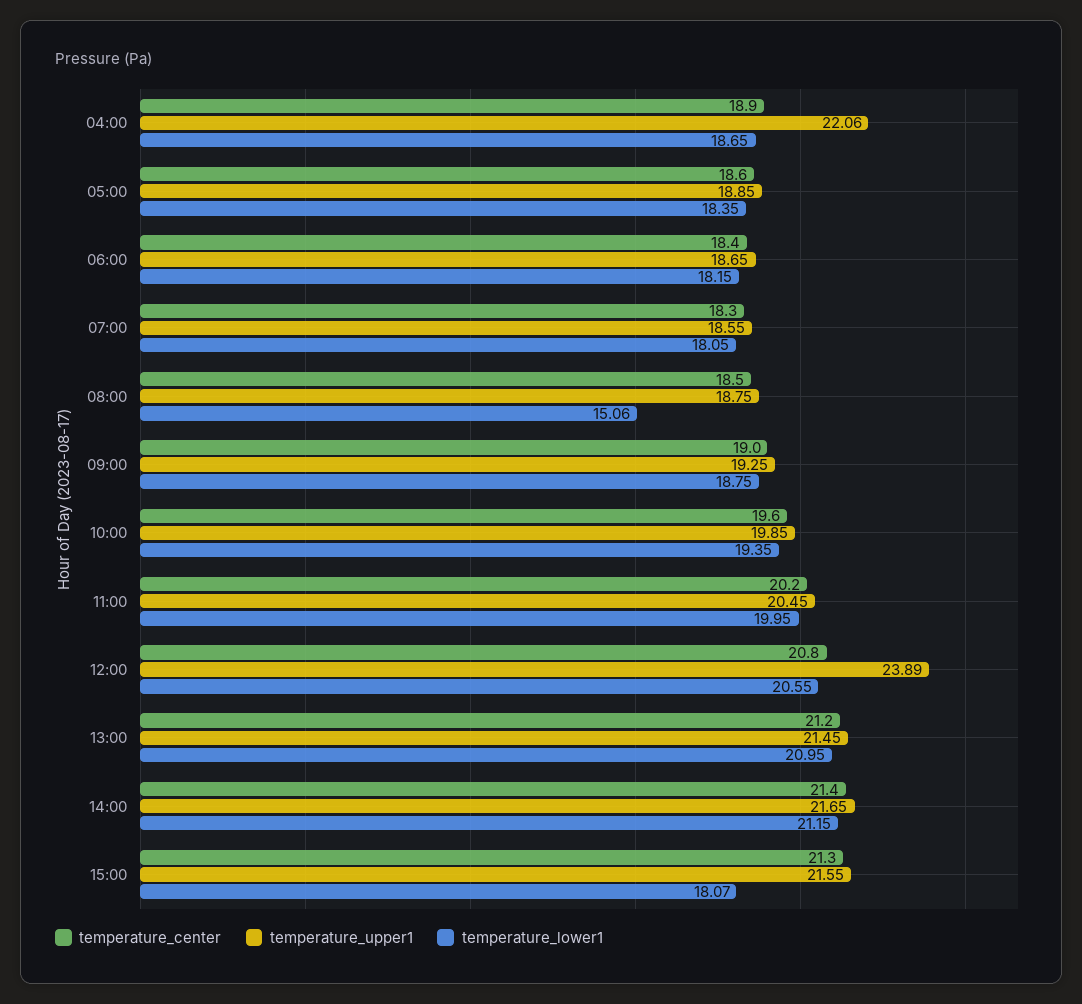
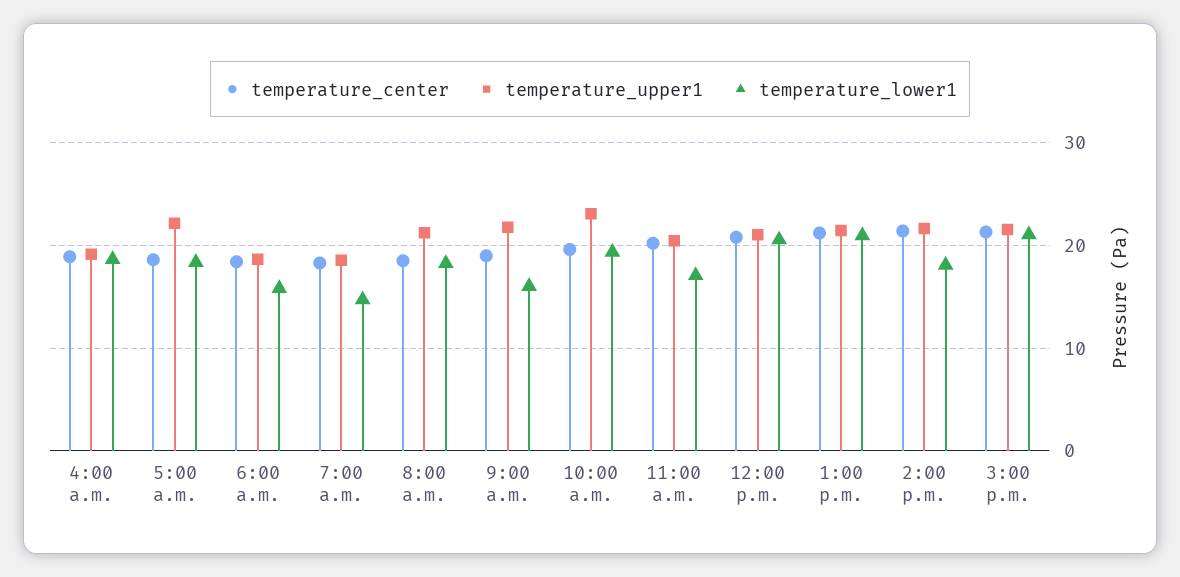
  {
    "temperature_center": {
      "04:00": 18.9,
      "05:00": 18.6,
      "06:00": 18.4,
      "07:00": 18.3,
      "08:00": 18.5,
      "09:00": 19,
      "10:00": 19.6,
      "11:00": 20.2,
      "12:00": 20.8,
      "13:00": 21.2,
      "14:00": 21.4,
      "15:00": 21.3
    },
    "temperature_upper1": {
-     "04:00": 22.06,
+     "04:00": 19,
-     "05:00": 18.85,
+     "05:00": 22,
      "06:00": 18.65,
      "07:00": 18.55,
-     "08:00": 18.75,
+     "08:00": 21,
-     "09:00": 19.25,
+     "09:00": 22,
-     "10:00": 19.85,
+     "10:00": 23,
      "11:00": 20.45,
-     "12:00": 23.89,
+     "12:00": 21,
      "13:00": 21.45,
      "14:00": 21.65,
      "15:00": 21.55
    },
    "temperature_lower1": {
      "04:00": 18.65,
      "05:00": 18.35,
-     "06:00": 18.15,
+     "06:00": 16,
-     "07:00": 18.05,
+     "07:00": 15,
-     "08:00": 15.06,
+     "08:00": 18,
-     "09:00": 18.75,
+     "09:00": 16,
      "10:00": 19.35,
-     "11:00": 19.95,
+     "11:00": 17,
      "12:00": 20.55,
      "13:00": 20.95,
-     "14:00": 21.15,
+     "14:00": 18,
-     "15:00": 18.07
+     "15:00": 21
    }
  }

